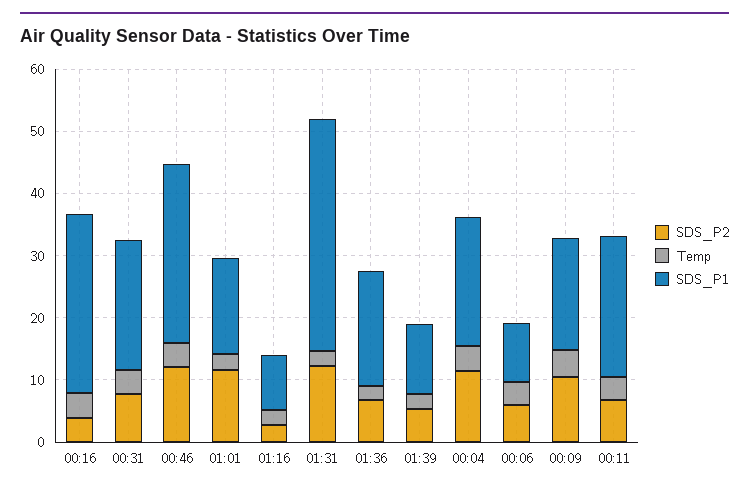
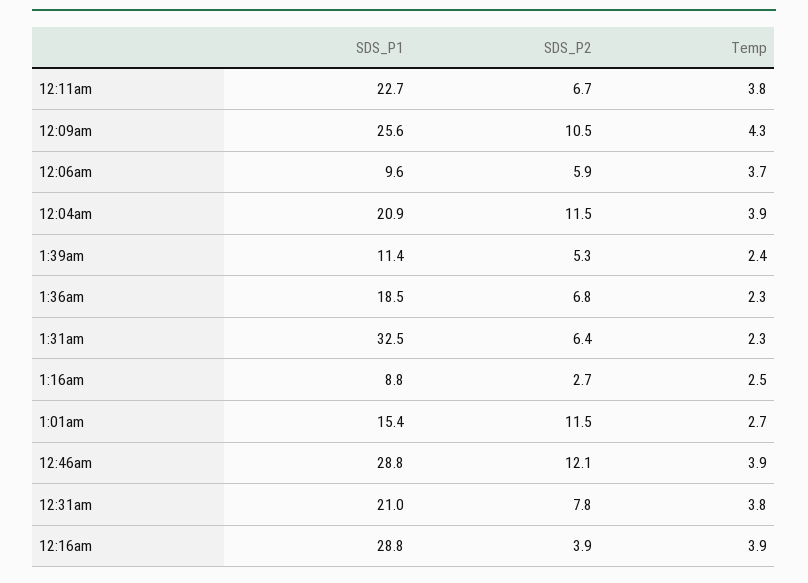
  {
    "SDS_P2": {
      "00:16": 3.9,
      "00:31": 7.8,
      "00:46": 12.1,
      "01:01": 11.5,
      "01:16": 2.7,
-     "01:31": 12,
+     "01:31": 6.4,
      "01:36": 6.8,
      "01:39": 5.3,
      "00:04": 11.5,
      "00:06": 5.9,
      "00:09": 10.5,
      "00:11": 6.7
    },
    "Temp": {
      "00:16": 3.9,
      "00:31": 3.8,
      "00:46": 3.9,
      "01:01": 2.7,
      "01:16": 2.5,
      "01:31": 2.3,
      "01:36": 2.3,
      "01:39": 2.4,
      "00:04": 3.9,
      "00:06": 3.7,
      "00:09": 4.3,
      "00:11": 3.8
    },
    "SDS_P1": {
      "00:16": 28.8,
      "00:31": 21,
      "00:46": 28.8,
      "01:01": 15.4,
      "01:16": 8.8,
-     "01:31": 38,
+     "01:31": 32.5,
      "01:36": 18.5,
      "01:39": 11.4,
      "00:04": 20.9,
      "00:06": 9.6,
-     "00:09": 18,
+     "00:09": 25.6,
      "00:11": 22.7
    }
  }

